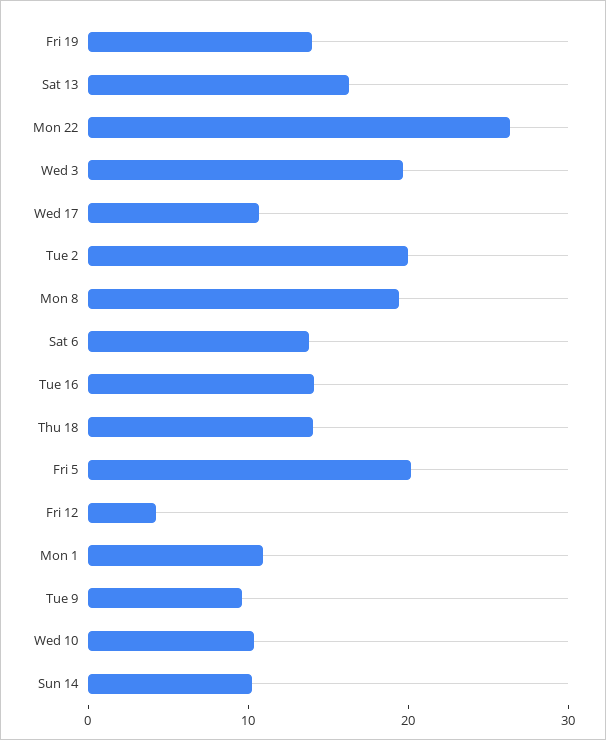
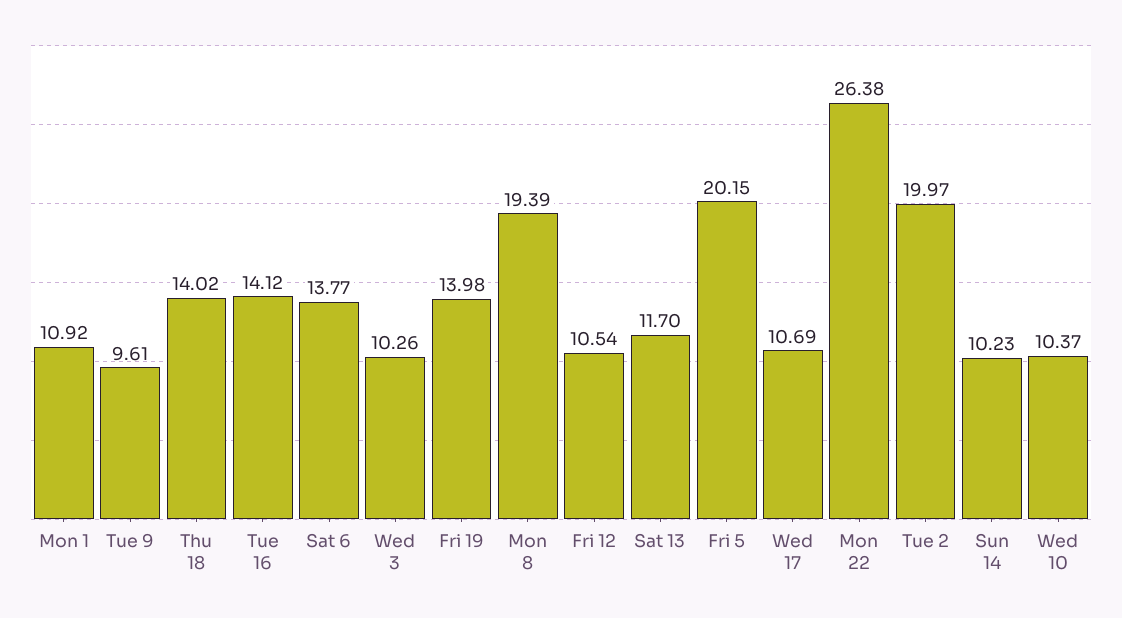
  {
    "Fri 19": 13.98,
-   "Sat 13": 16,
+   "Sat 13": 11.7,
    "Mon 22": 26.38,
-   "Wed 3": 20,
+   "Wed 3": 10.26,
    "Wed 17": 10.69,
    "Tue 2": 19.97,
    "Mon 8": 19.39,
    "Sat 6": 13.77,
    "Tue 16": 14.12,
    "Thu 18": 14.02,
    "Fri 5": 20.15,
-   "Fri 12": 4,
+   "Fri 12": 10.54,
    "Mon 1": 10.92,
    "Tue 9": 9.61,
    "Wed 10": 10.37,
    "Sun 14": 10.23
  }

